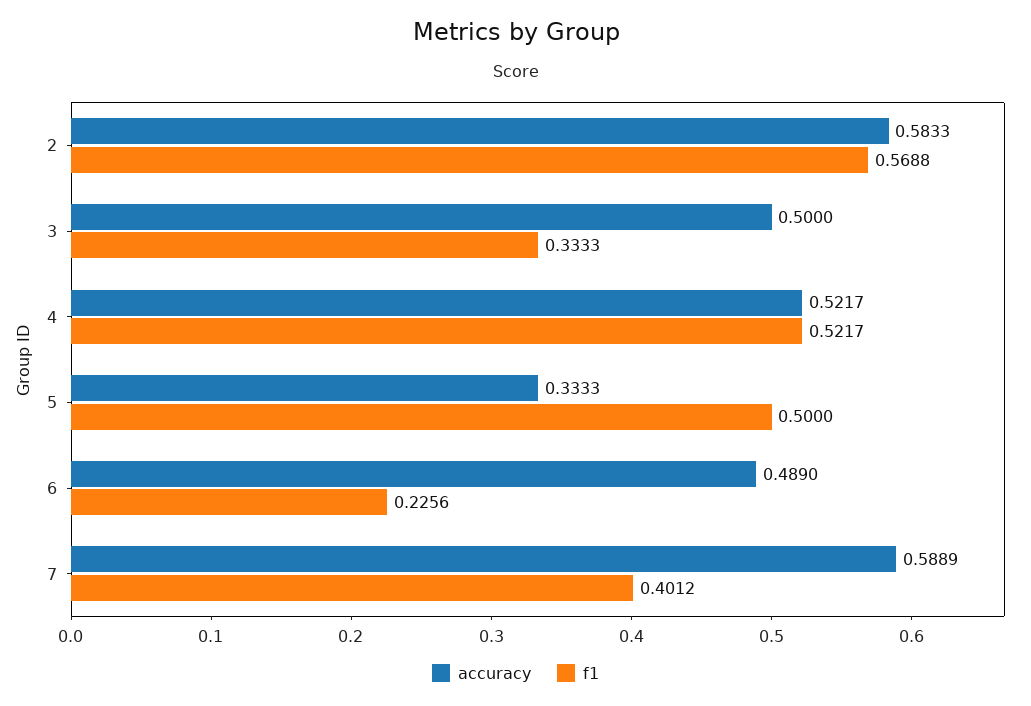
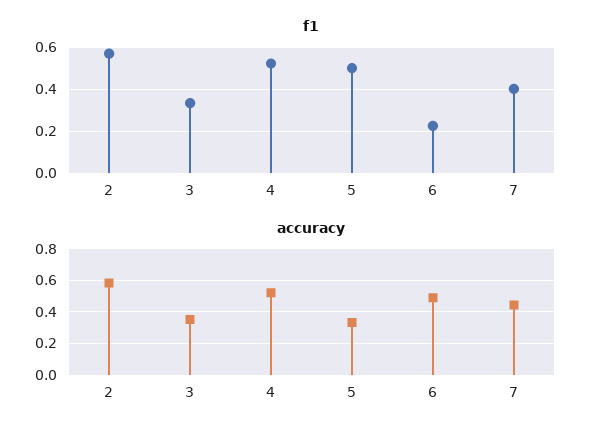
  {
    "accuracy": {
      "2": 0.5833,
-     "3": 0.5,
+     "3": 0.35,
      "4": 0.5217,
      "5": 0.3333,
      "6": 0.489,
-     "7": 0.5889
+     "7": 0.45
    },
    "f1": {
      "2": 0.5688,
      "3": 0.3333,
      "4": 0.5217,
      "5": 0.5,
      "6": 0.2256,
      "7": 0.4012
    }
  }

